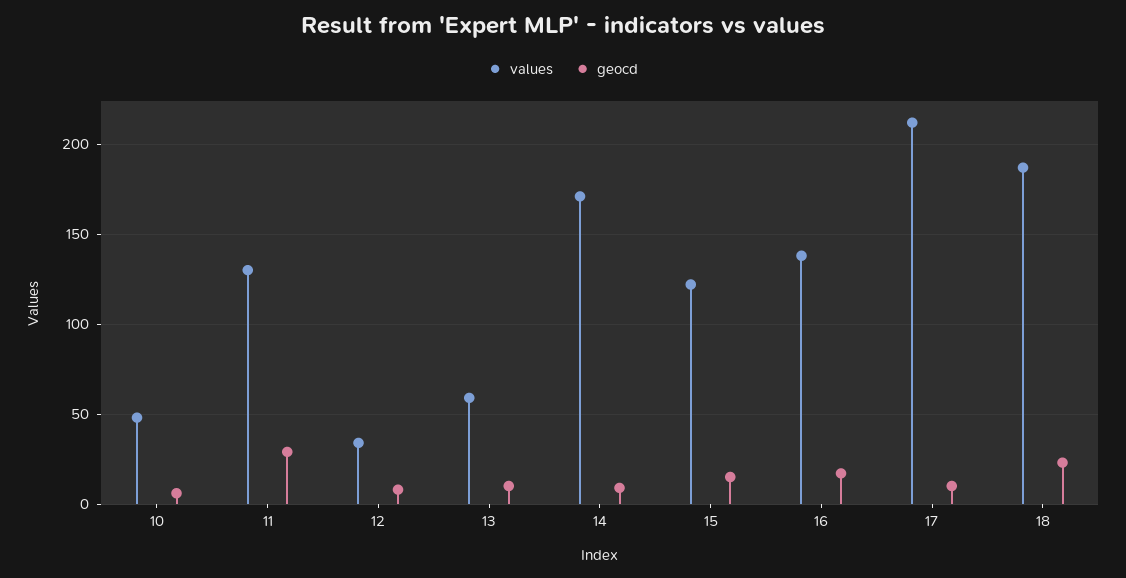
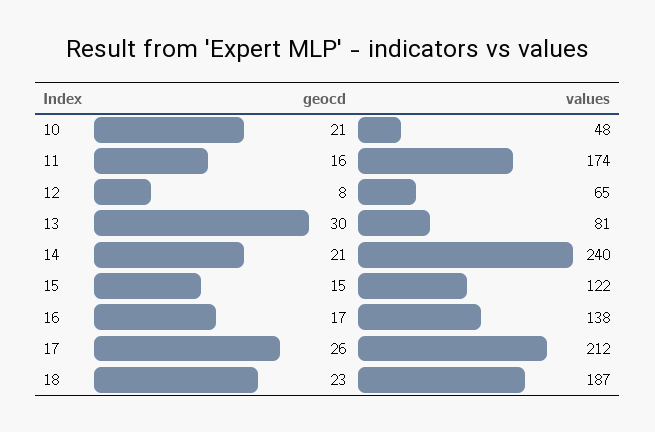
  {
    "values": {
      "10": 48,
-     "11": 130,
+     "11": 174,
-     "12": 35,
+     "12": 65,
-     "13": 60,
+     "13": 81,
-     "14": 170,
+     "14": 240,
      "15": 122,
      "16": 138,
      "17": 212,
      "18": 187
    },
    "geocd": {
-     "10": 5,
+     "10": 21,
-     "11": 30,
+     "11": 16,
      "12": 8,
-     "13": 10,
+     "13": 30,
-     "14": 10,
+     "14": 21,
      "15": 15,
      "16": 17,
-     "17": 10,
+     "17": 26,
      "18": 23
    }
  }

